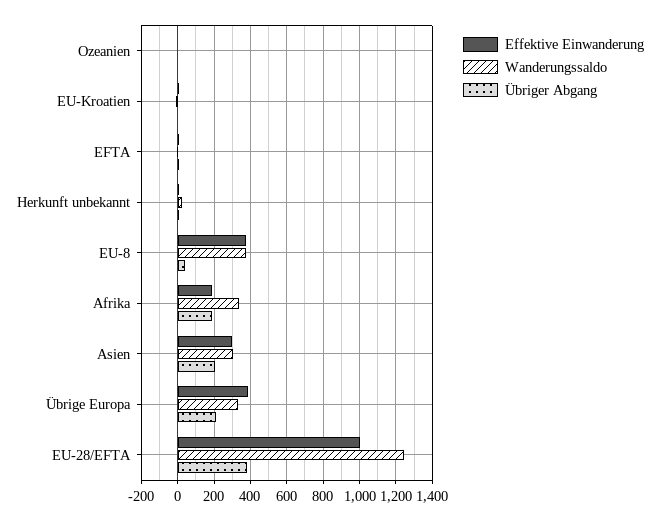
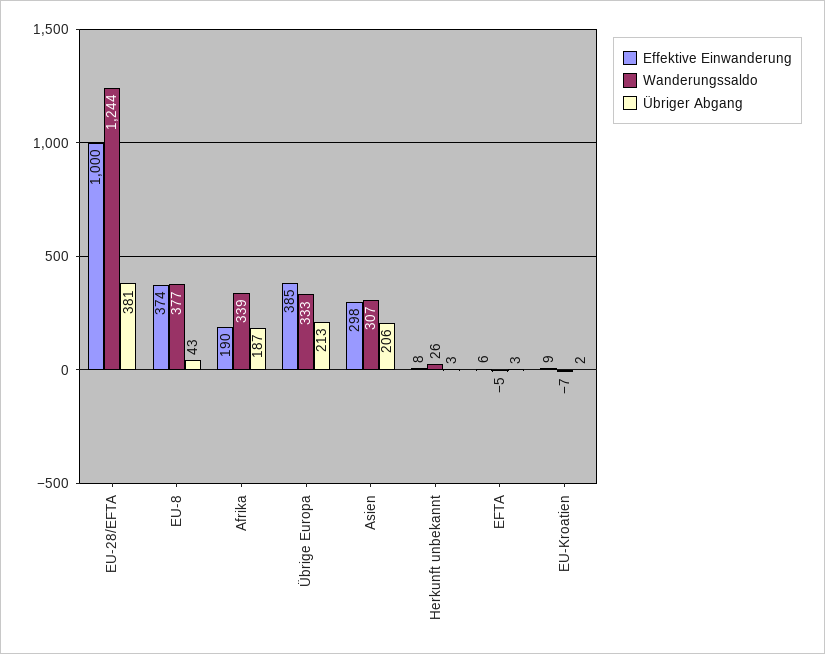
  {
    "Effektive Einwanderung": {
-     "Ozeanien": 0,
      "EU-Kroatien": 9,
      "EFTA": 6,
      "Herkunft unbekannt": 8,
      "EU-8": 374,
      "Afrika": 190,
      "Asien": 298,
      "Übrige Europa": 385,
      "EU-28/EFTA": 1000
    },
    "Wanderungssaldo": {
-     "Ozeanien": 0,
      "EU-Kroatien": -7,
      "EFTA": -5,
      "Herkunft unbekannt": 26,
      "EU-8": 377,
      "Afrika": 339,
      "Asien": 307,
      "Übrige Europa": 333,
      "EU-28/EFTA": 1244
    },
    "Übriger Abgang": {
-     "Ozeanien": 0,
      "EU-Kroatien": 2,
      "EFTA": 3,
      "Herkunft unbekannt": 3,
      "EU-8": 43,
      "Afrika": 187,
      "Asien": 206,
      "Übrige Europa": 213,
      "EU-28/EFTA": 381
    }
  }

